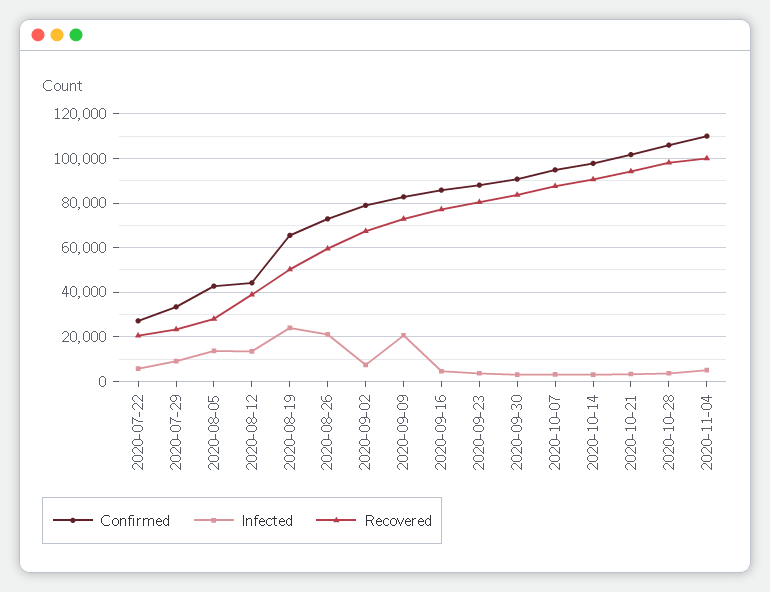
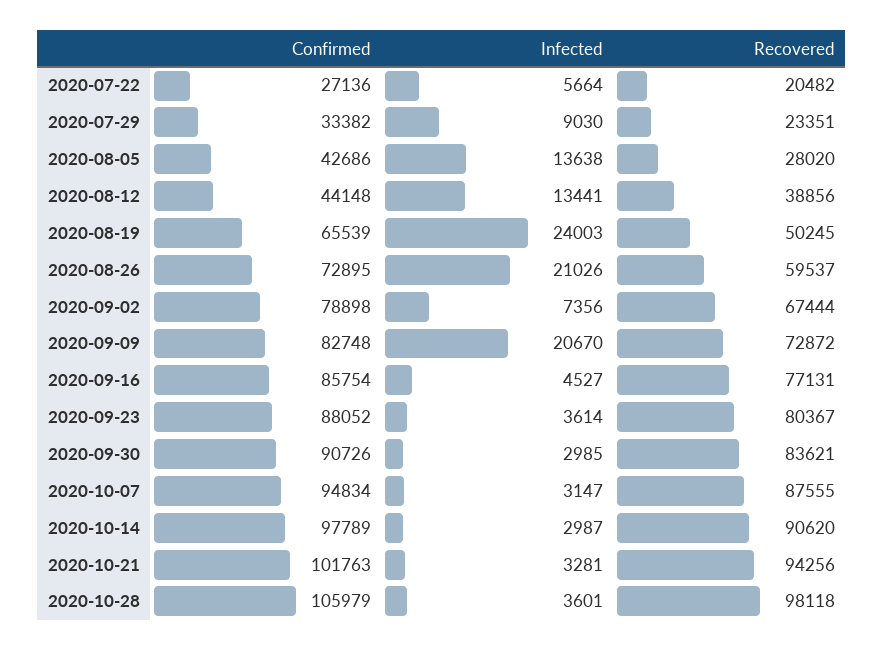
  {
    "Confirmed": {
      "2020-07-22": 27136,
      "2020-07-29": 33382,
      "2020-08-05": 42686,
      "2020-08-12": 44148,
      "2020-08-19": 65539,
      "2020-08-26": 72895,
      "2020-09-02": 78898,
      "2020-09-09": 82748,
      "2020-09-16": 85754,
      "2020-09-23": 88052,
      "2020-09-30": 90726,
      "2020-10-07": 94834,
      "2020-10-14": 97789,
      "2020-10-21": 101763,
-     "2020-10-28": 105979,
+     "2020-10-28": 105979
-     "2020-11-04": 110000
    },
    "Infected": {
      "2020-07-22": 5664,
      "2020-07-29": 9030,
      "2020-08-05": 13638,
      "2020-08-12": 13441,
      "2020-08-19": 24003,
      "2020-08-26": 21026,
      "2020-09-02": 7356,
      "2020-09-09": 20670,
      "2020-09-16": 4527,
      "2020-09-23": 3614,
      "2020-09-30": 2985,
      "2020-10-07": 3147,
      "2020-10-14": 2987,
      "2020-10-21": 3281,
-     "2020-10-28": 3601,
+     "2020-10-28": 3601
-     "2020-11-04": 5000
    },
    "Recovered": {
      "2020-07-22": 20482,
      "2020-07-29": 23351,
      "2020-08-05": 28020,
      "2020-08-12": 38856,
      "2020-08-19": 50245,
      "2020-08-26": 59537,
      "2020-09-02": 67444,
      "2020-09-09": 72872,
      "2020-09-16": 77131,
      "2020-09-23": 80367,
      "2020-09-30": 83621,
      "2020-10-07": 87555,
      "2020-10-14": 90620,
      "2020-10-21": 94256,
-     "2020-10-28": 98118,
+     "2020-10-28": 98118
-     "2020-11-04": 100000
    }
  }

